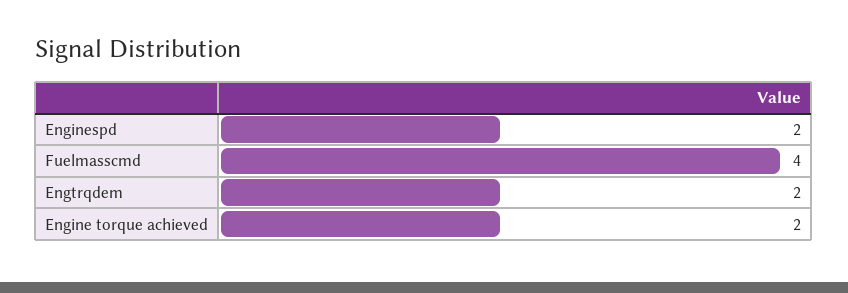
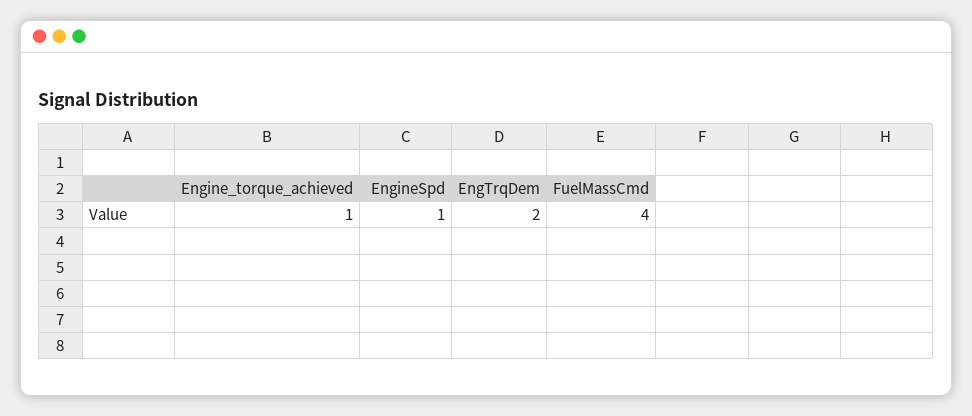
  {
-   "Enginespd": 2,
+   "Enginespd": 1,
    "Fuelmasscmd": 4,
    "Engtrqdem": 2,
-   "Engine torque achieved": 2
+   "Engine torque achieved": 1
  }

